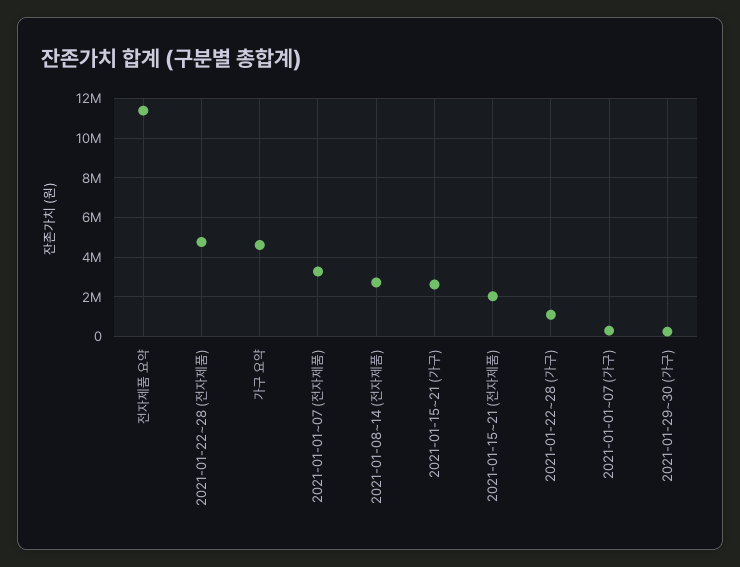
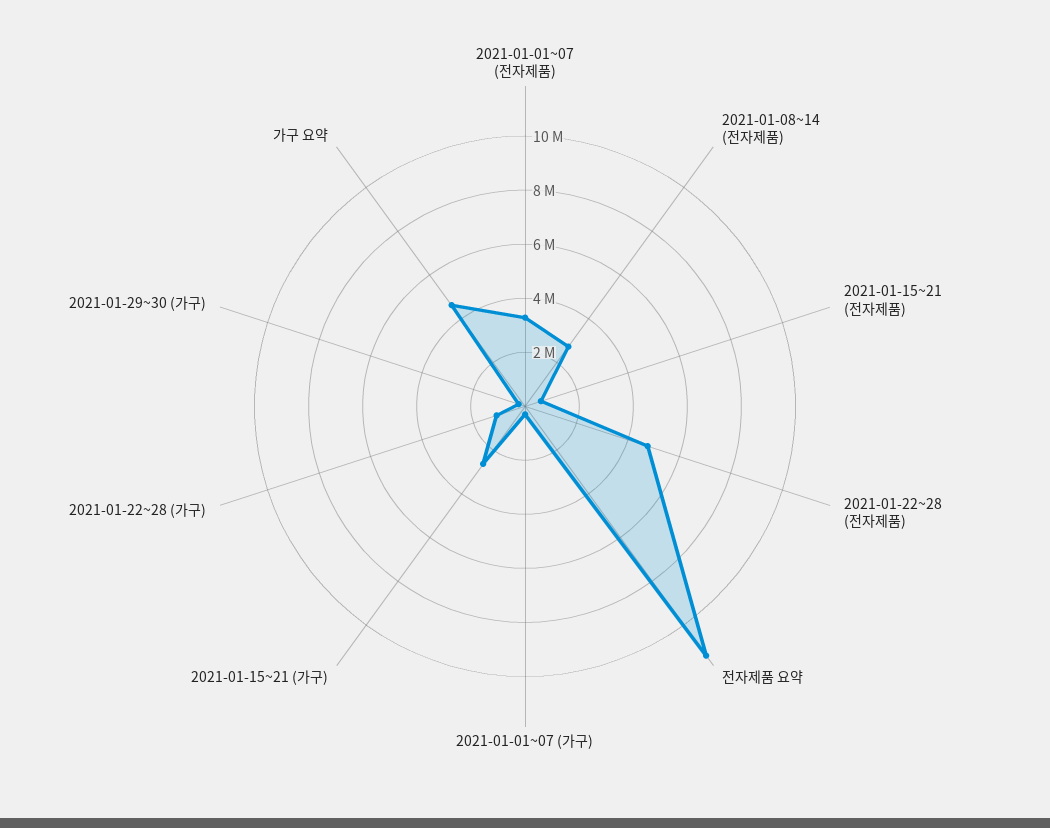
  {
    "전자제품 요약": 11500000,
    "2021-01-22~28 (전자제품)": 5000000,
    "가구 요약": 4500000,
    "2021-01-01~07 (전자제품)": 3500000,
    "2021-01-08~14 (전자제품)": 2500000,
    "2021-01-15~21 (가구)": 2500000,
-   "2021-01-15~21 (전자제품)": 2000000,
+   "2021-01-15~21 (전자제품)": 500000,
    "2021-01-22~28 (가구)": 1000000,
    "2021-01-01~07 (가구)": 500000,
    "2021-01-29~30 (가구)": 500000
  }

